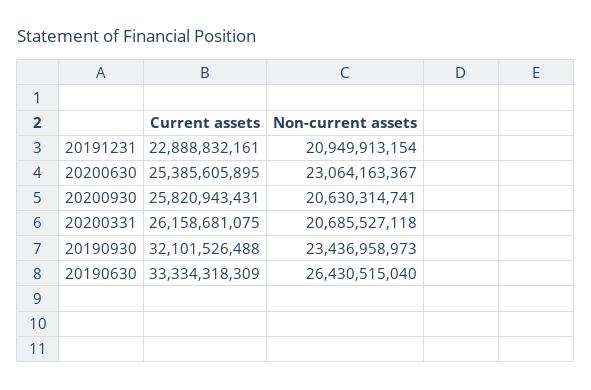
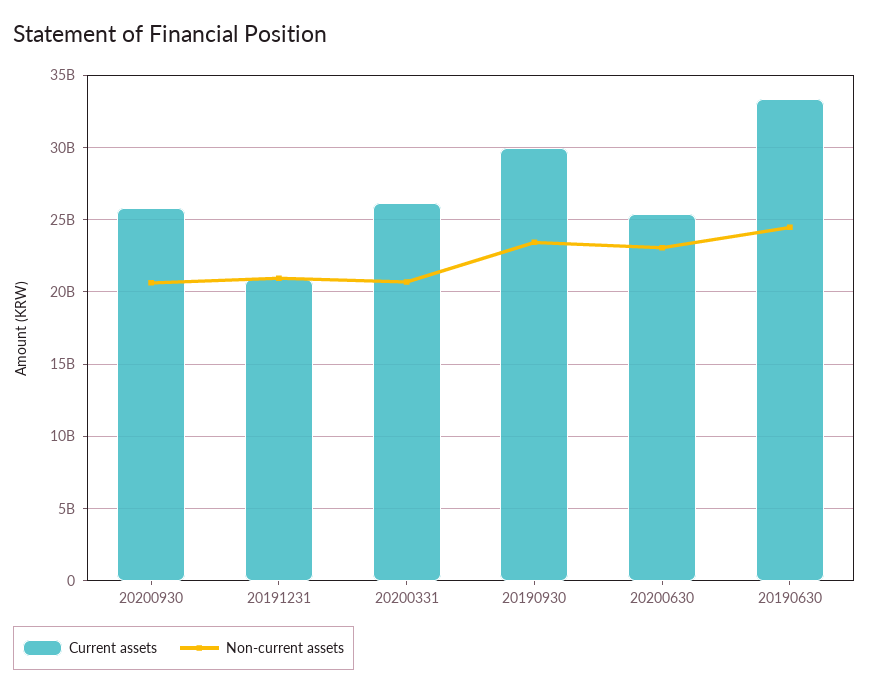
  {
    "Current assets": {
-     "20191231": 22888832161,
+     "20191231": 21000000000,
      "20200630": 25385605895,
      "20200930": 25820943431,
      "20200331": 26158681075,
-     "20190930": 32101526488,
+     "20190930": 30000000000,
      "20190630": 33334318309
    },
    "Non-current assets": {
      "20191231": 20949913154,
      "20200630": 23064163367,
      "20200930": 20630314741,
      "20200331": 20685527118,
      "20190930": 23436958973,
-     "20190630": 26430515040
+     "20190630": 24500000000
    }
  }

